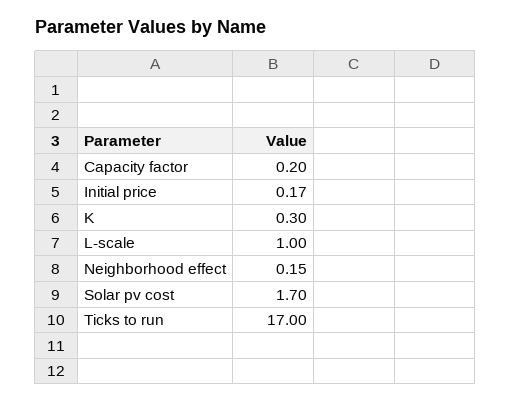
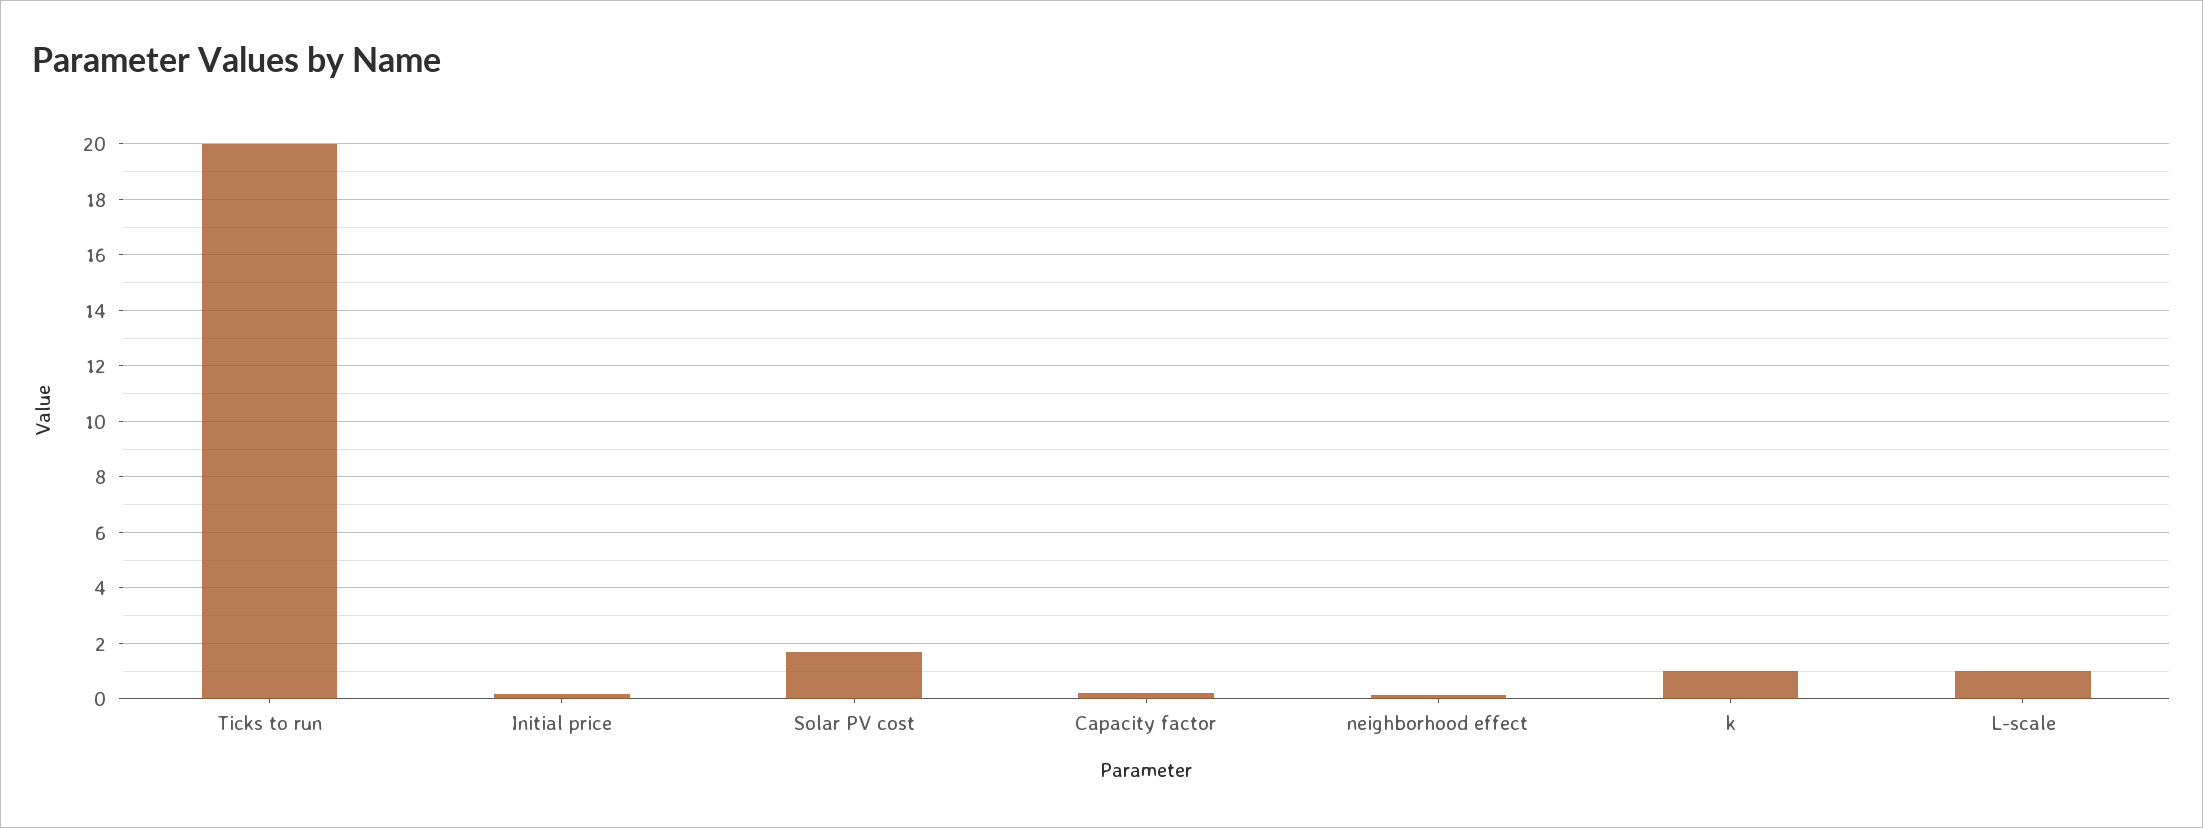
  {
    "Capacity factor": 0.2,
    "Initial price": 0.17,
-   "K": 0.3,
+   "K": 1,
    "L-scale": 1,
    "Neighborhood effect": 0.15,
    "Solar pv cost": 1.7,
-   "Ticks to run": 17
+   "Ticks to run": 20
  }

